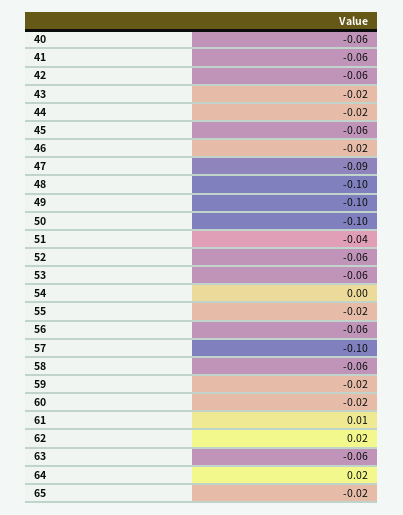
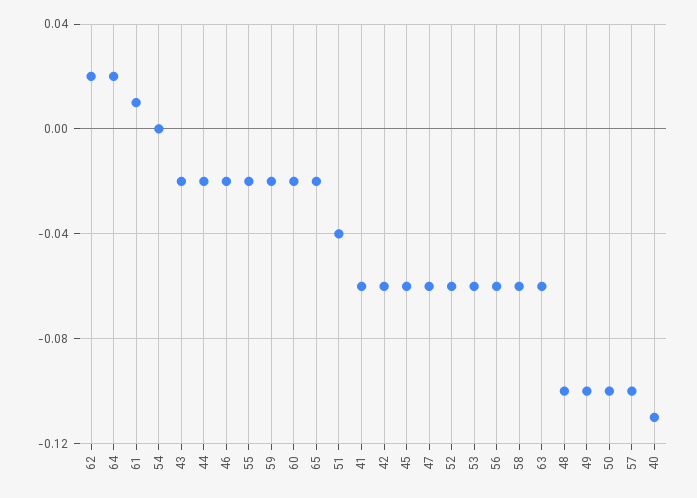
  {
-   "40": -0.06,
+   "40": -0.11,
    "41": -0.06,
    "42": -0.06,
    "43": -0.02,
    "44": -0.02,
    "45": -0.06,
    "46": -0.02,
-   "47": -0.09,
+   "47": -0.06,
    "48": -0.1,
    "49": -0.1,
    "50": -0.1,
    "51": -0.04,
    "52": -0.06,
    "53": -0.06,
    "54": 0,
    "55": -0.02,
    "56": -0.06,
    "57": -0.1,
    "58": -0.06,
    "59": -0.02,
    "60": -0.02,
    "61": 0.01,
    "62": 0.02,
    "63": -0.06,
    "64": 0.02,
    "65": -0.02
  }

